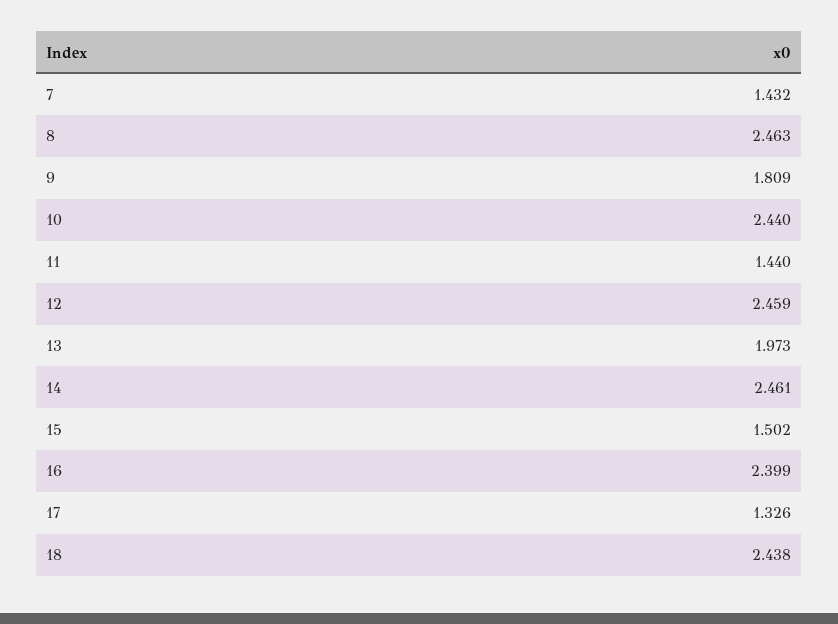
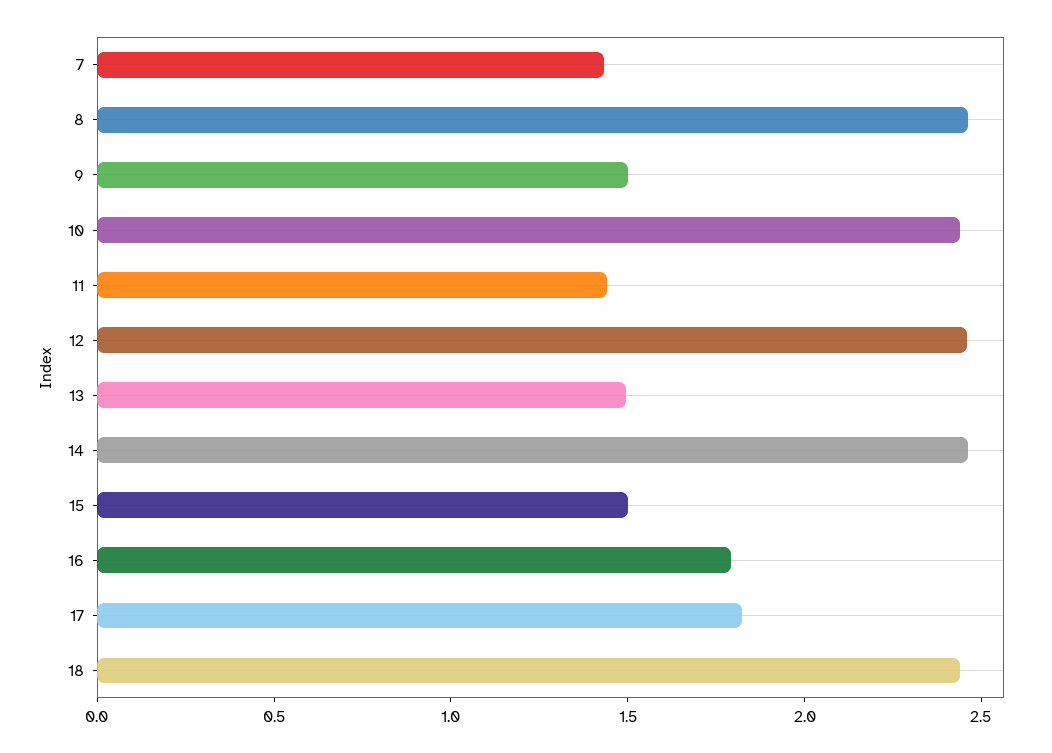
  {
    "7": 1.432,
    "8": 2.463,
-   "9": 1.809,
+   "9": 1.5,
    "10": 2.44,
    "11": 1.44,
    "12": 2.459,
-   "13": 1.973,
+   "13": 1.5,
    "14": 2.461,
    "15": 1.502,
-   "16": 2.399,
+   "16": 1.8,
-   "17": 1.326,
+   "17": 1.8,
    "18": 2.438
  }

